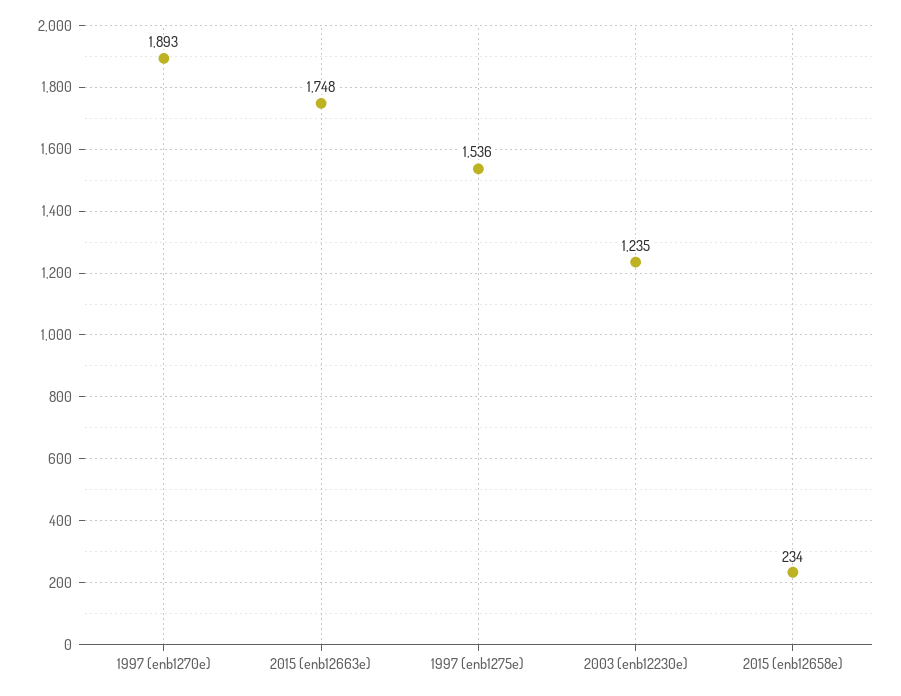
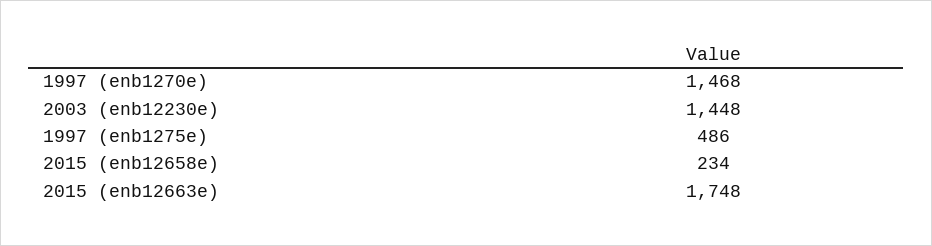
  {
-   "1997 (enb1270e)": 1893,
+   "1997 (enb1270e)": 1468,
    "2015 (enb12663e)": 1748,
-   "1997 (enb1275e)": 1536,
+   "1997 (enb1275e)": 486,
-   "2003 (enb12230e)": 1235,
+   "2003 (enb12230e)": 1448,
    "2015 (enb12658e)": 234
  }

